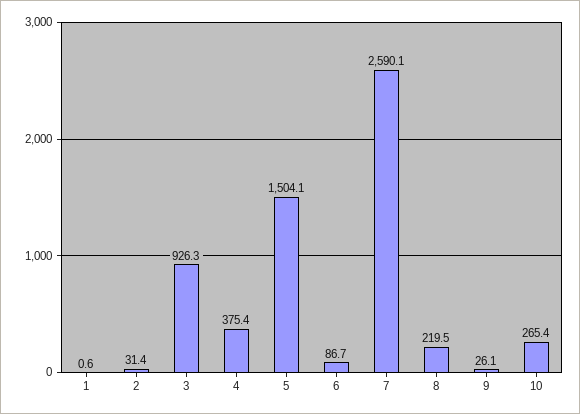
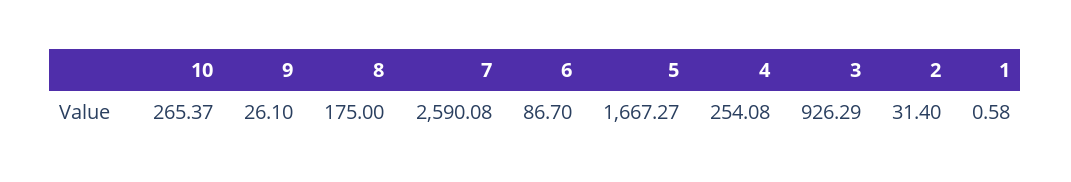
  {
    "1": 0.58,
    "2": 31.4,
    "3": 926.29,
-   "4": 375.4,
+   "4": 254.08,
-   "5": 1504.1,
+   "5": 1667.27,
    "6": 86.7,
    "7": 2590.08,
-   "8": 219.5,
+   "8": 175,
    "9": 26.1,
    "10": 265.37
  }

